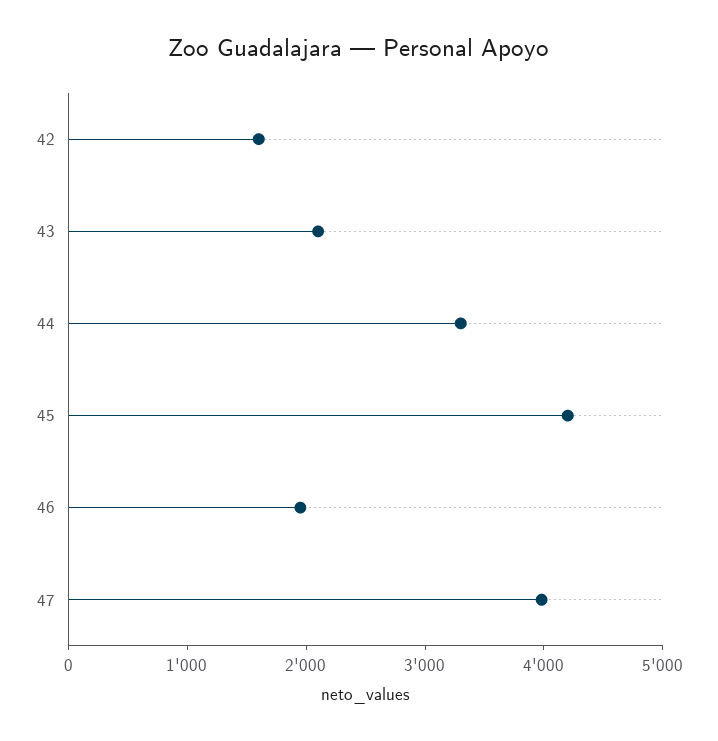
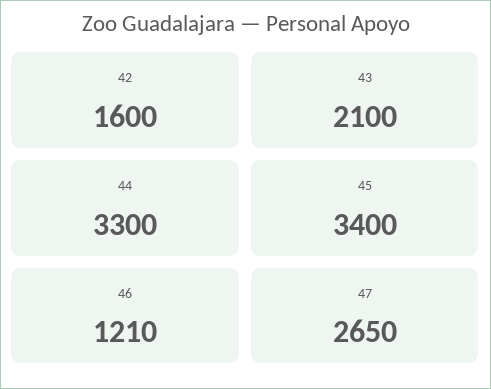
  {
    "42": 1600,
    "43": 2100,
    "44": 3300,
-   "45": 4200,
+   "45": 3400,
-   "46": 2000,
+   "46": 1210,
-   "47": 4000
+   "47": 2650
  }

